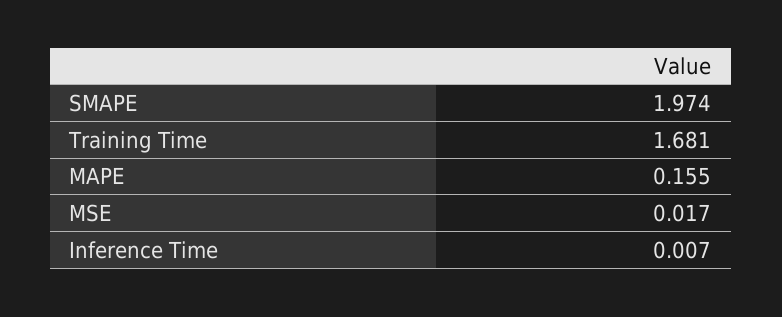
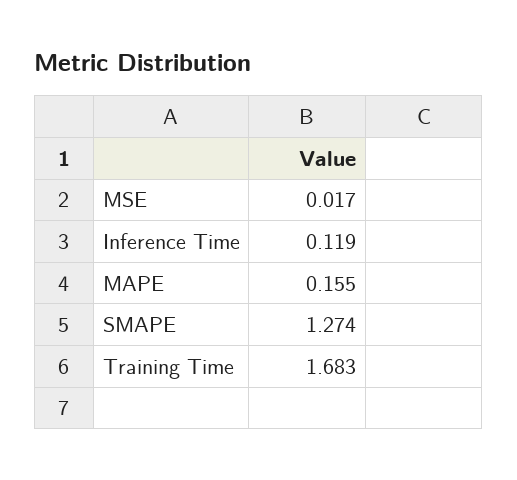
  {
-   "SMAPE": 1.974,
+   "SMAPE": 1.274,
-   "Training Time": 1.681,
+   "Training Time": 1.683,
    "MAPE": 0.155,
    "MSE": 0.017,
-   "Inference Time": 0.007
+   "Inference Time": 0.119
  }

